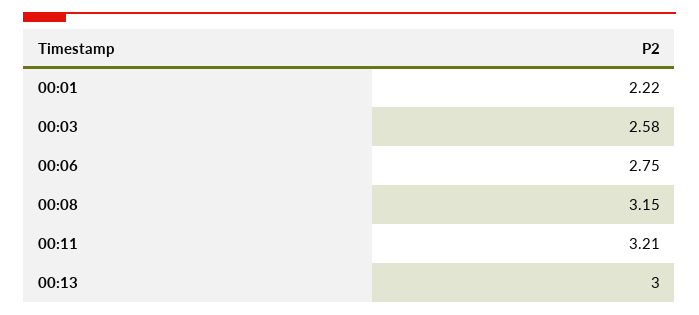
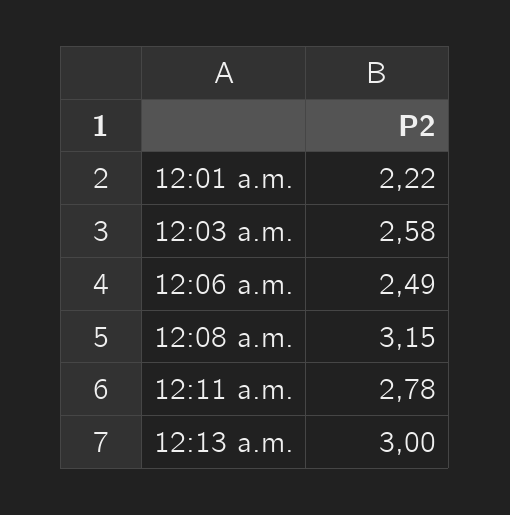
  {
    "00:01": 2.22,
    "00:03": 2.58,
-   "00:06": 2.75,
+   "00:06": 2.49,
    "00:08": 3.15,
-   "00:11": 3.21,
+   "00:11": 2.78,
    "00:13": 3
  }

